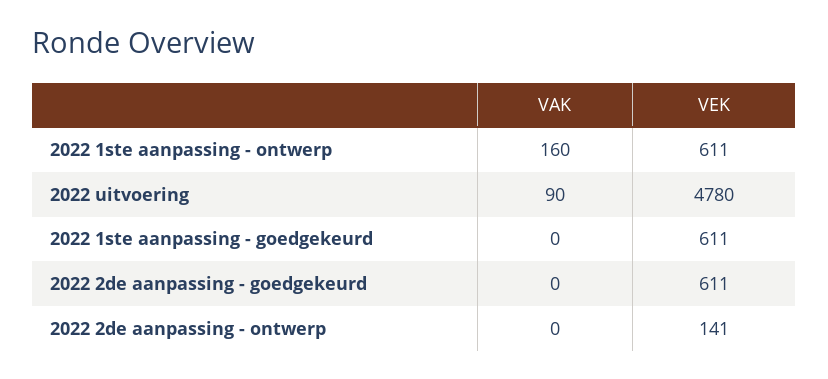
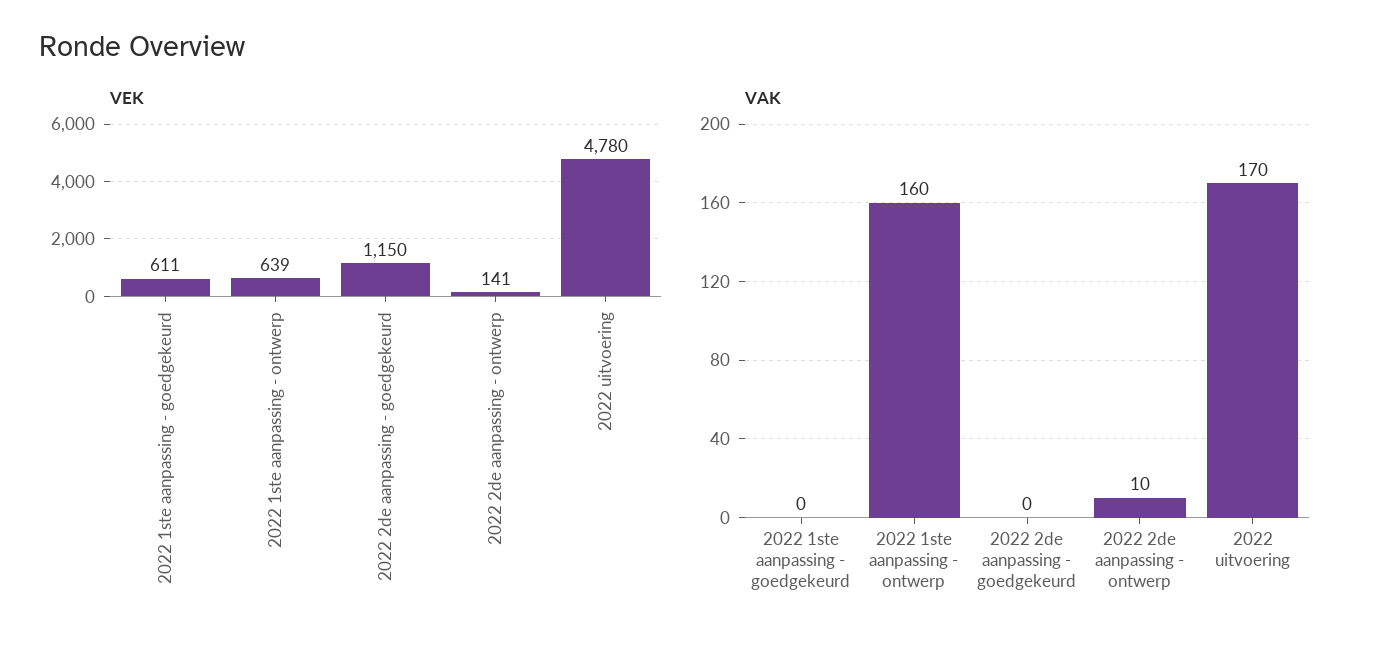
  {
    "VAK": {
      "2022 1ste aanpassing - ontwerp": 160,
-     "2022 uitvoering": 90,
+     "2022 uitvoering": 170,
      "2022 1ste aanpassing - goedgekeurd": 0,
      "2022 2de aanpassing - goedgekeurd": 0,
-     "2022 2de aanpassing - ontwerp": 0
+     "2022 2de aanpassing - ontwerp": 10
    },
    "VEK": {
-     "2022 1ste aanpassing - ontwerp": 611,
+     "2022 1ste aanpassing - ontwerp": 639,
      "2022 uitvoering": 4780,
      "2022 1ste aanpassing - goedgekeurd": 611,
-     "2022 2de aanpassing - goedgekeurd": 611,
+     "2022 2de aanpassing - goedgekeurd": 1150,
      "2022 2de aanpassing - ontwerp": 141
    }
  }

